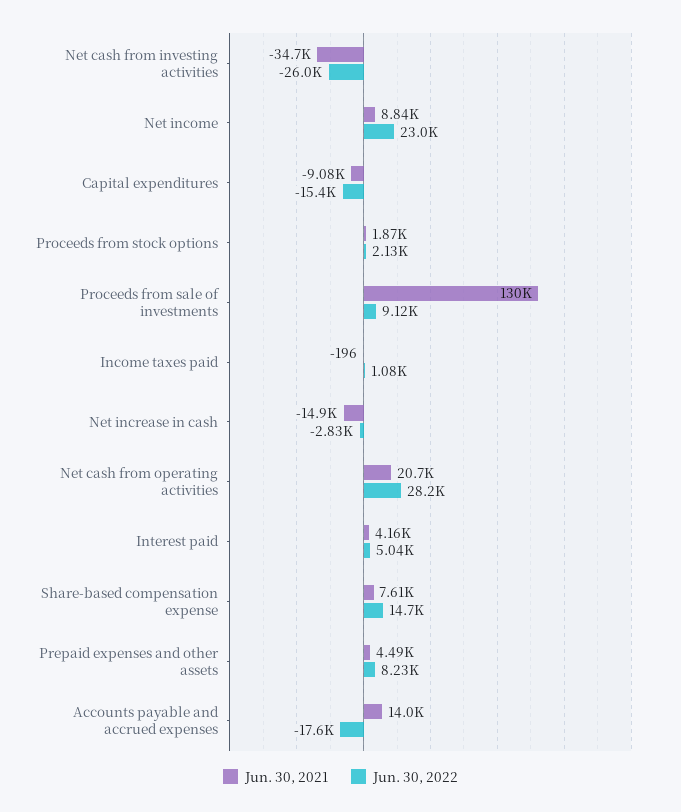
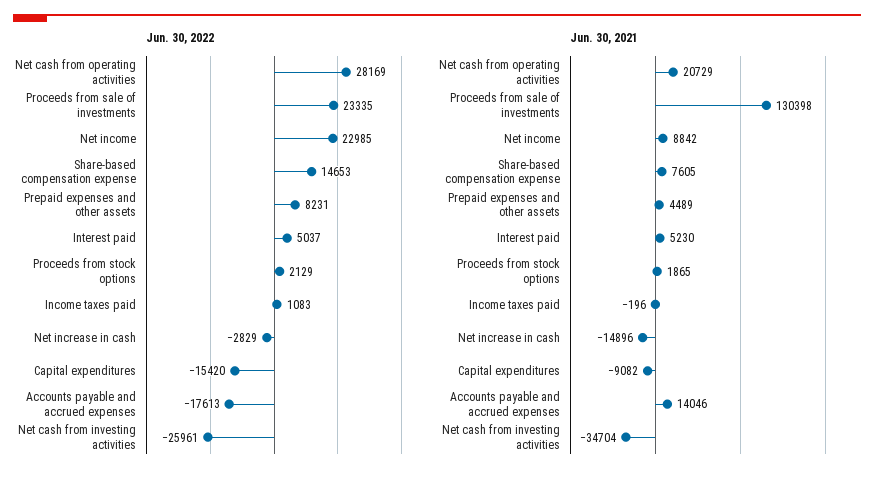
  {
    "Jun. 30, 2021": {
      "Net cash from investing activities": -34704,
      "Net income": 8842,
      "Capital expenditures": -9082,
      "Proceeds from stock options": 1865,
      "Proceeds from sale of investments": 130398,
      "Income taxes paid": -196,
      "Net increase in cash": -14896,
      "Net cash from operating activities": 20729,
-     "Interest paid": 4160,
+     "Interest paid": 5230,
      "Share-based compensation expense": 7605,
      "Prepaid expenses and other assets": 4489,
      "Accounts payable and accrued expenses": 14046
    },
    "Jun. 30, 2022": {
      "Net cash from investing activities": -25961,
      "Net income": 22985,
      "Capital expenditures": -15420,
      "Proceeds from stock options": 2129,
-     "Proceeds from sale of investments": 9120,
+     "Proceeds from sale of investments": 23335,
      "Income taxes paid": 1083,
      "Net increase in cash": -2829,
      "Net cash from operating activities": 28169,
      "Interest paid": 5037,
      "Share-based compensation expense": 14653,
      "Prepaid expenses and other assets": 8231,
      "Accounts payable and accrued expenses": -17613
    }
  }

